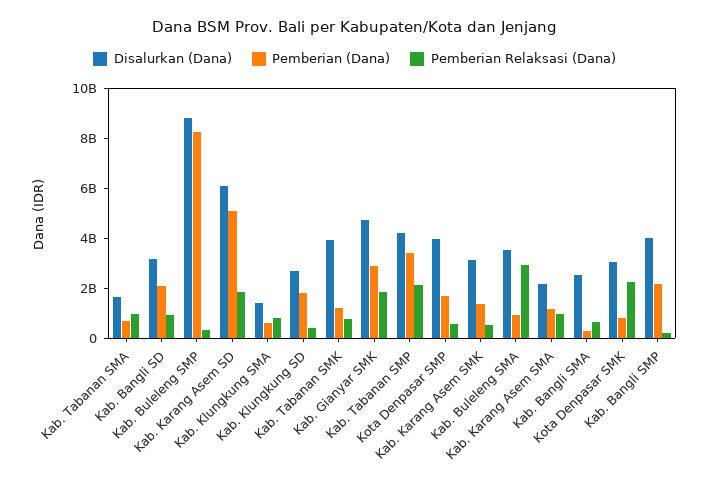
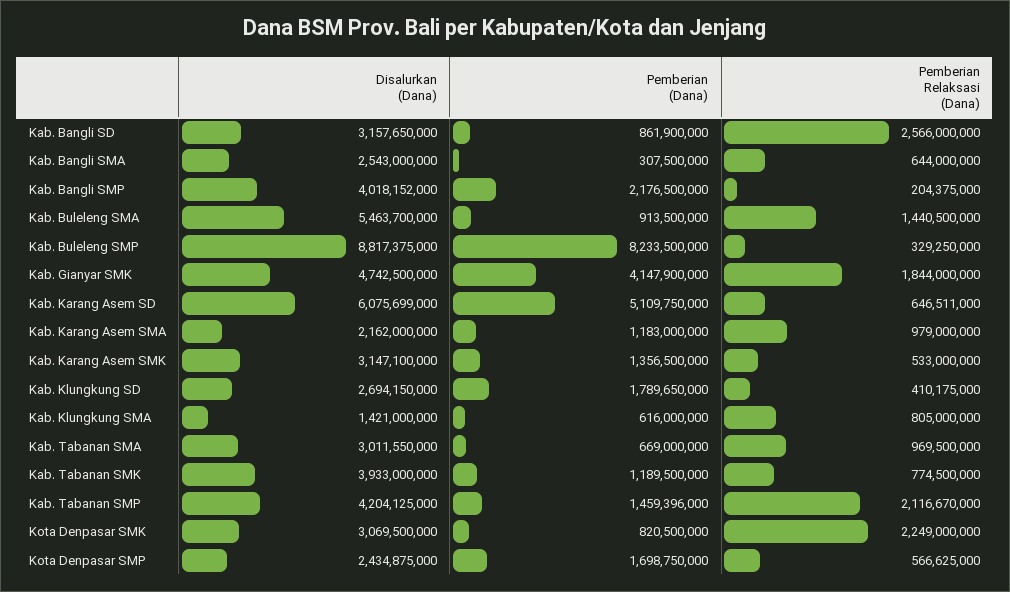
  {
    "Disalurkan (Dana)": {
-     "Kab. Tabanan SMA": 1500000000,
+     "Kab. Tabanan SMA": 3011550000,
      "Kab. Bangli SD": 3157650000,
      "Kab. Buleleng SMP": 8817375000,
      "Kab. Karang Asem SD": 6075699000,
      "Kab. Klungkung SMA": 1421000000,
      "Kab. Klungkung SD": 2694150000,
      "Kab. Tabanan SMK": 3933000000,
      "Kab. Gianyar SMK": 4742500000,
      "Kab. Tabanan SMP": 4204125000,
-     "Kota Denpasar SMP": 4000000000,
+     "Kota Denpasar SMP": 2434875000,
      "Kab. Karang Asem SMK": 3147100000,
-     "Kab. Buleleng SMA": 3500000000,
+     "Kab. Buleleng SMA": 5463700000,
      "Kab. Karang Asem SMA": 2162000000,
      "Kab. Bangli SMA": 2543000000,
      "Kota Denpasar SMK": 3069500000,
      "Kab. Bangli SMP": 4018152000
    },
    "Pemberian (Dana)": {
      "Kab. Tabanan SMA": 669000000,
-     "Kab. Bangli SD": 2000000000,
+     "Kab. Bangli SD": 861900000,
      "Kab. Buleleng SMP": 8233500000,
      "Kab. Karang Asem SD": 5109750000,
      "Kab. Klungkung SMA": 616000000,
      "Kab. Klungkung SD": 1789650000,
      "Kab. Tabanan SMK": 1189500000,
-     "Kab. Gianyar SMK": 3000000000,
+     "Kab. Gianyar SMK": 4147900000,
-     "Kab. Tabanan SMP": 3500000000,
+     "Kab. Tabanan SMP": 1459396000,
      "Kota Denpasar SMP": 1698750000,
      "Kab. Karang Asem SMK": 1356500000,
      "Kab. Buleleng SMA": 913500000,
      "Kab. Karang Asem SMA": 1183000000,
      "Kab. Bangli SMA": 307500000,
      "Kota Denpasar SMK": 820500000,
      "Kab. Bangli SMP": 2176500000
    },
    "Pemberian Relaksasi (Dana)": {
      "Kab. Tabanan SMA": 969500000,
-     "Kab. Bangli SD": 1000000000,
+     "Kab. Bangli SD": 2566000000,
      "Kab. Buleleng SMP": 329250000,
-     "Kab. Karang Asem SD": 2000000000,
+     "Kab. Karang Asem SD": 646511000,
      "Kab. Klungkung SMA": 805000000,
      "Kab. Klungkung SD": 410175000,
      "Kab. Tabanan SMK": 774500000,
      "Kab. Gianyar SMK": 1844000000,
      "Kab. Tabanan SMP": 2116670000,
      "Kota Denpasar SMP": 566625000,
      "Kab. Karang Asem SMK": 533000000,
-     "Kab. Buleleng SMA": 3000000000,
+     "Kab. Buleleng SMA": 1440500000,
      "Kab. Karang Asem SMA": 979000000,
      "Kab. Bangli SMA": 644000000,
      "Kota Denpasar SMK": 2249000000,
      "Kab. Bangli SMP": 204375000
    }
  }

